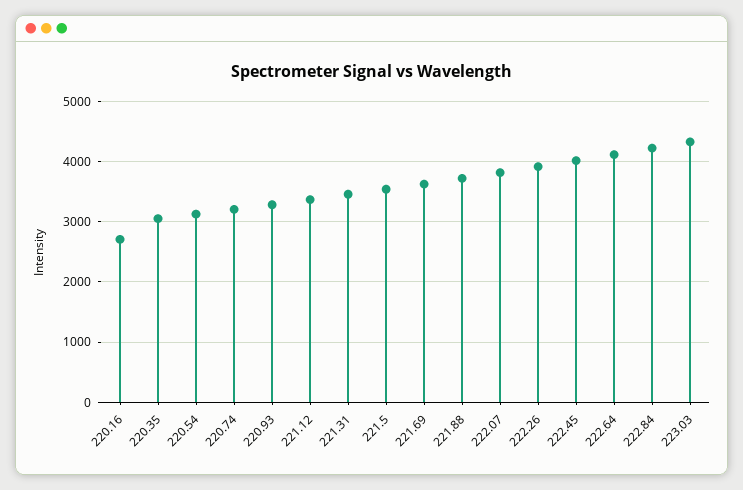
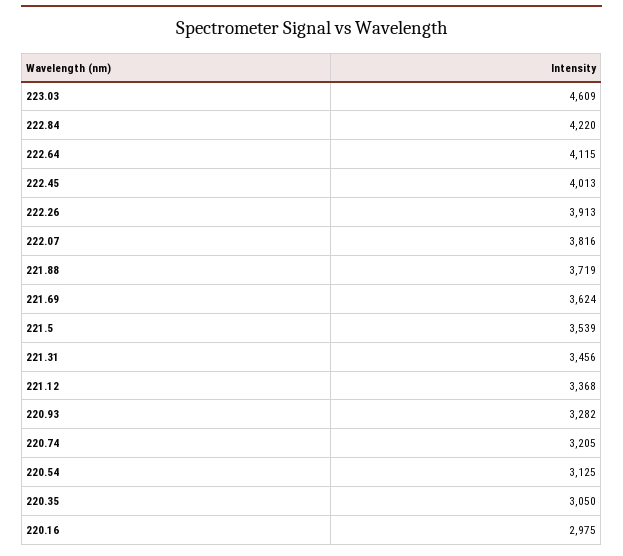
  {
-   "220.16": 2700,
+   "220.16": 2975,
    "220.35": 3050,
    "220.54": 3125,
    "220.74": 3205,
    "220.93": 3282,
    "221.12": 3368,
    "221.31": 3456,
    "221.5": 3539,
    "221.69": 3624,
    "221.88": 3719,
    "222.07": 3816,
    "222.26": 3913,
    "222.45": 4013,
    "222.64": 4115,
    "222.84": 4220,
-   "223.03": 4300
+   "223.03": 4609
  }

